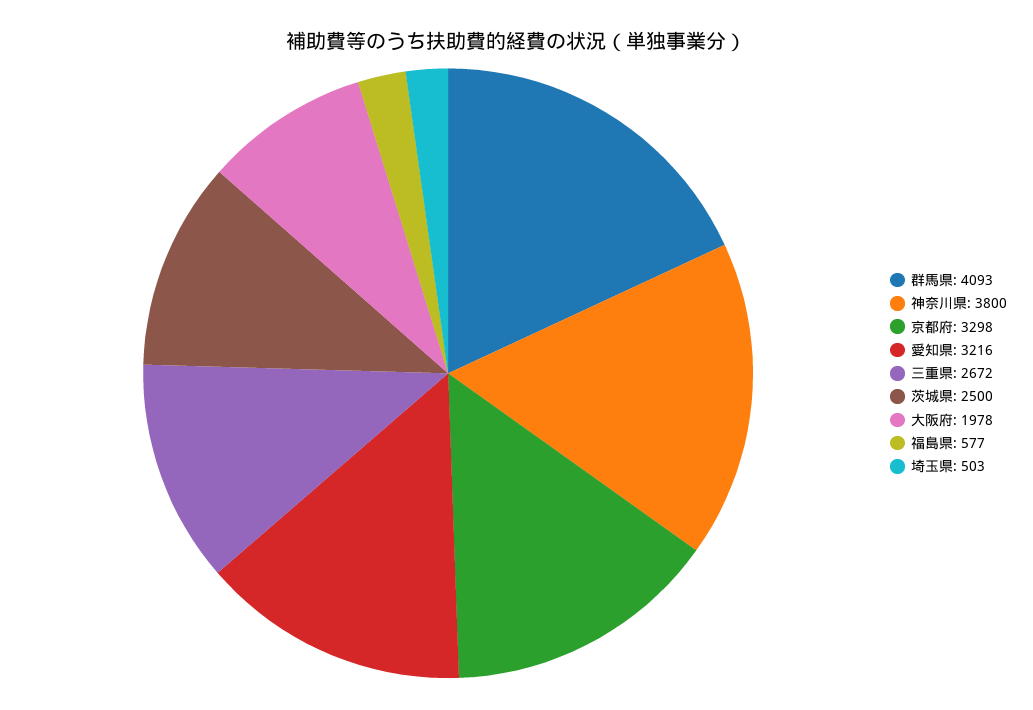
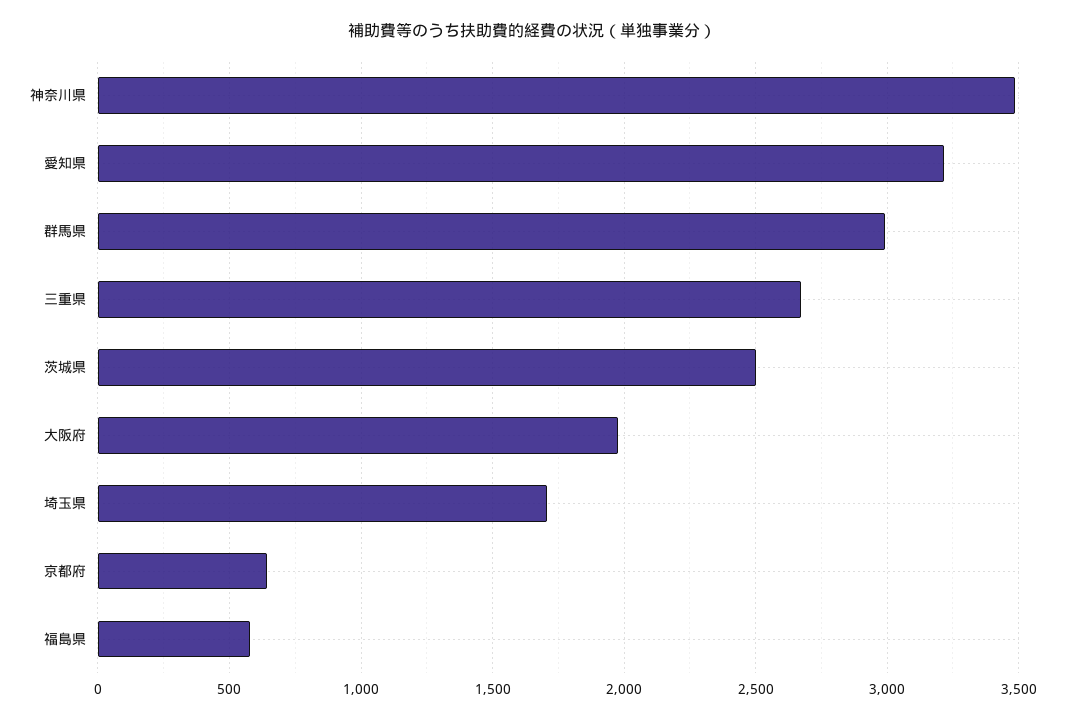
  {
-   "群馬県": 4093,
+   "群馬県": 3000,
-   "神奈川県": 3800,
+   "神奈川県": 3500,
-   "京都府": 3298,
+   "京都府": 650,
    "愛知県": 3216,
    "三重県": 2672,
    "茨城県": 2500,
    "大阪府": 1978,
    "福島県": 577,
-   "埼玉県": 503
+   "埼玉県": 1700
  }

